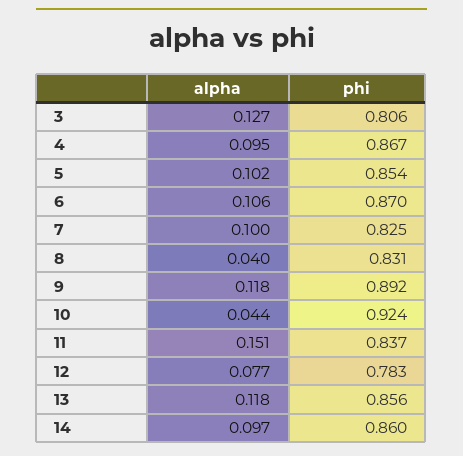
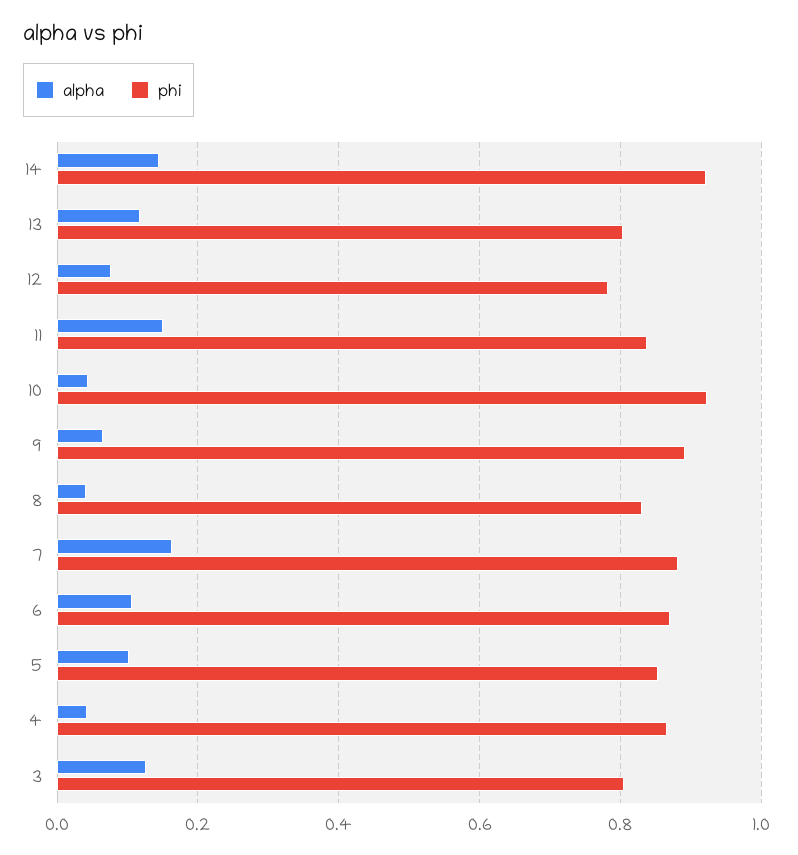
  {
    "alpha": {
      "3": 0.127,
-     "4": 0.095,
+     "4": 0.04,
      "5": 0.102,
      "6": 0.106,
-     "7": 0.1,
+     "7": 0.16,
      "8": 0.04,
-     "9": 0.118,
+     "9": 0.06,
      "10": 0.044,
      "11": 0.151,
      "12": 0.077,
      "13": 0.118,
-     "14": 0.097
+     "14": 0.14
    },
    "phi": {
      "3": 0.806,
      "4": 0.867,
      "5": 0.854,
      "6": 0.87,
-     "7": 0.825,
+     "7": 0.88,
      "8": 0.831,
      "9": 0.892,
      "10": 0.924,
      "11": 0.837,
      "12": 0.783,
-     "13": 0.856,
+     "13": 0.8,
-     "14": 0.86
+     "14": 0.92
    }
  }

